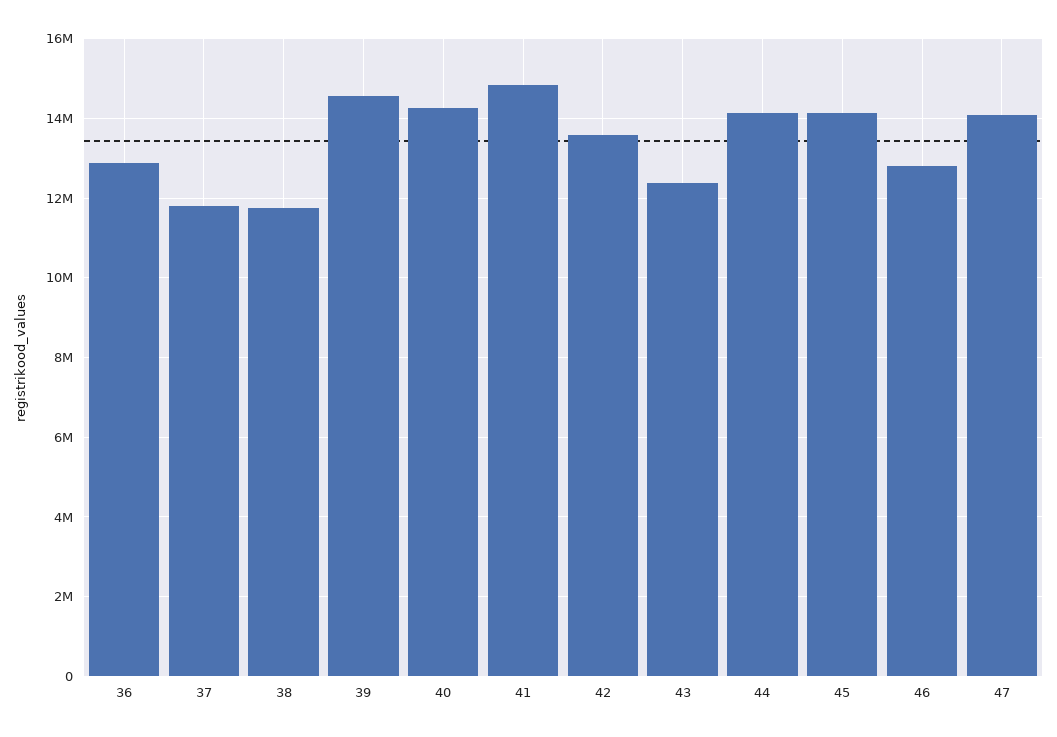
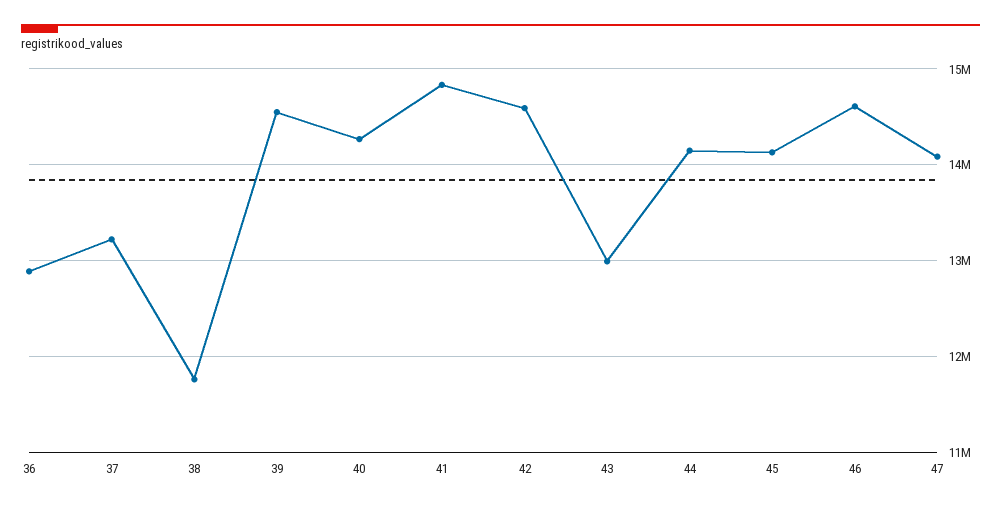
  {
    "36": 12900000,
-   "37": 11800000,
+   "37": 13200000,
    "38": 11800000,
    "39": 14500000,
    "40": 14300000,
    "41": 14800000,
-   "42": 13600000,
+   "42": 14600000,
-   "43": 12400000,
+   "43": 13000000,
    "44": 14100000,
    "45": 14100000,
-   "46": 12800000,
+   "46": 14600000,
    "47": 14100000
  }

